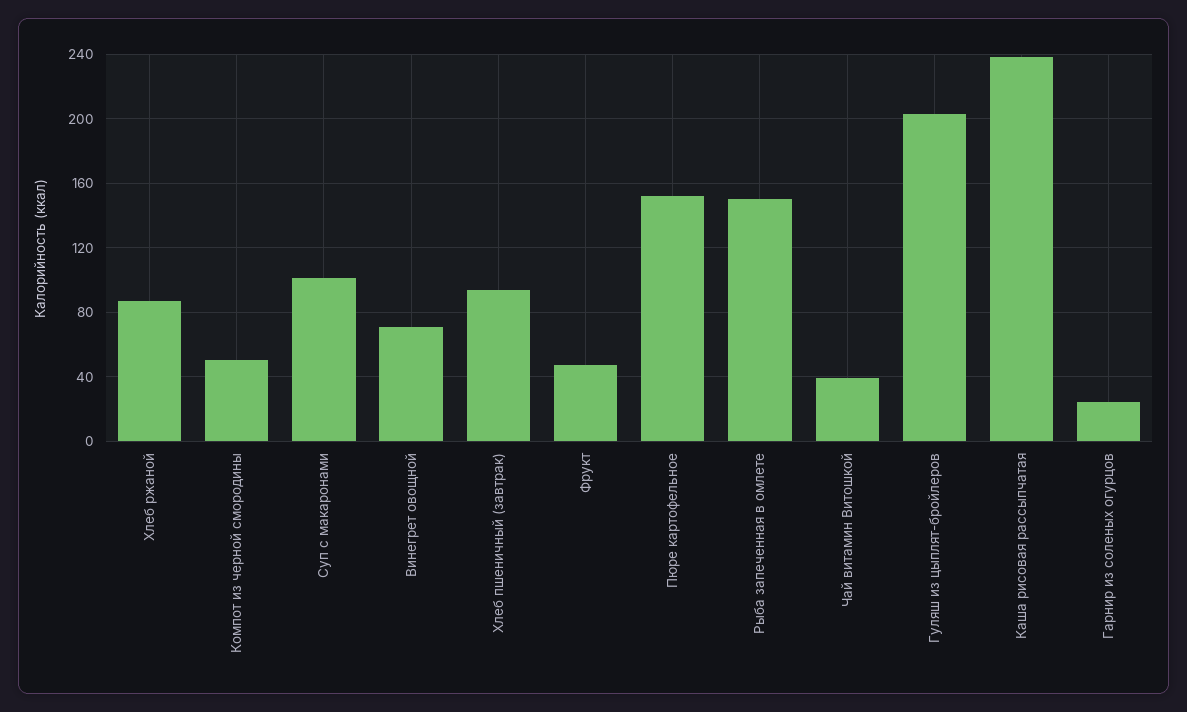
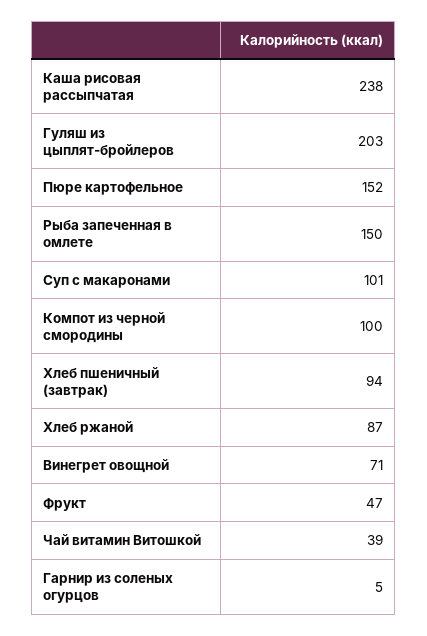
  {
    "Хлеб ржаной": 87,
-   "Компот из черной смородины": 50,
+   "Компот из черной смородины": 100,
    "Суп с макаронами": 101,
    "Винегрет овощной": 71,
    "Хлеб пшеничный (завтрак)": 94,
    "Фрукт": 47,
    "Пюре картофельное": 152,
    "Рыба запеченная в омлете": 150,
    "Чай витамин Витошкой": 39,
    "Гуляш из цыплят-бройлеров": 203,
    "Каша рисовая рассыпчатая": 238,
-   "Гарнир из соленых огурцов": 25
+   "Гарнир из соленых огурцов": 5
  }

